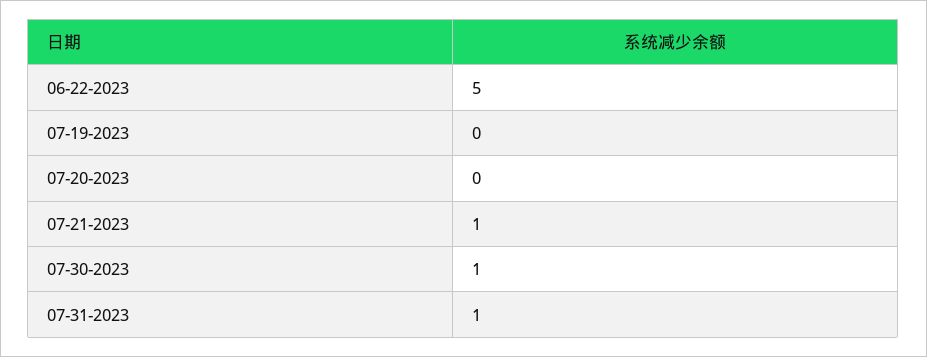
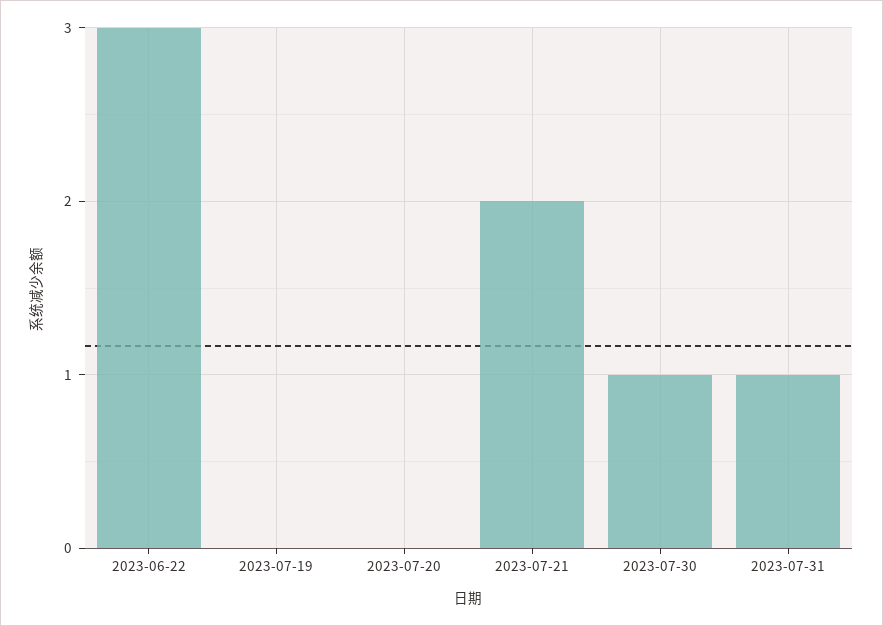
  {
-   "06-22-2023": 5,
+   "06-22-2023": 3,
    "07-19-2023": 0,
    "07-20-2023": 0,
-   "07-21-2023": 1,
+   "07-21-2023": 2,
    "07-30-2023": 1,
    "07-31-2023": 1
  }

